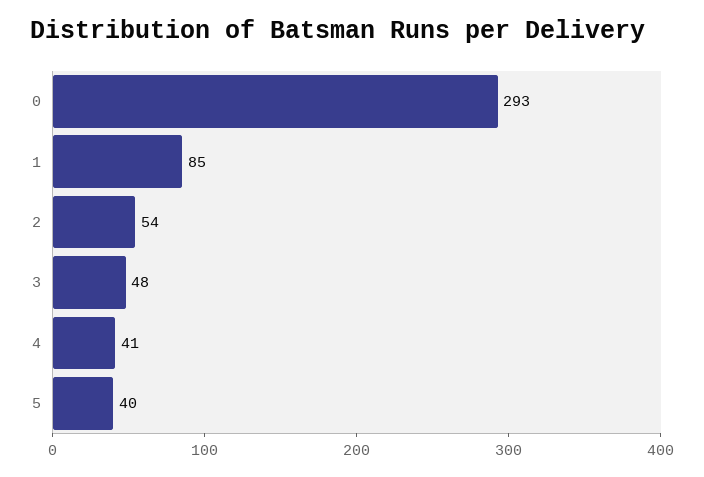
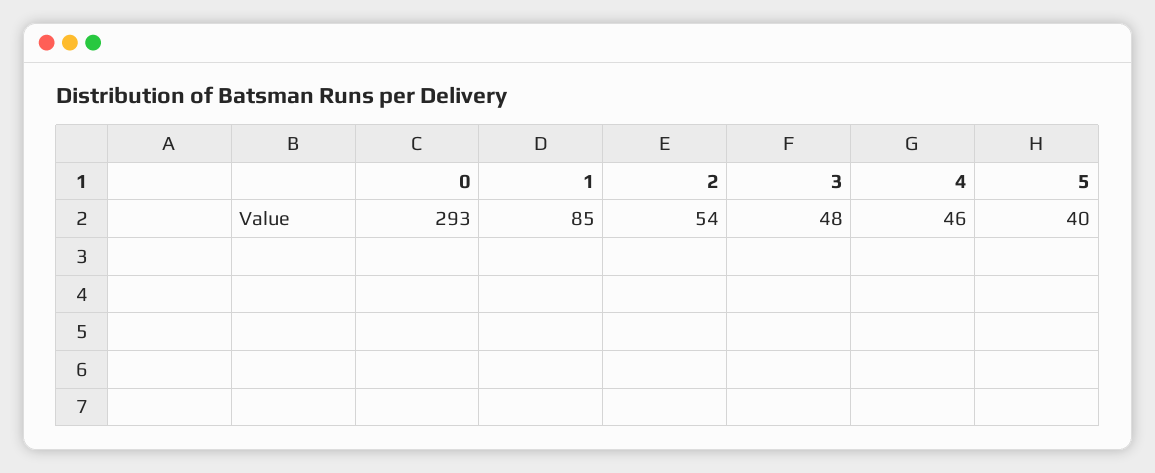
  {
    "0": 293,
    "1": 85,
    "2": 54,
    "3": 48,
-   "4": 41,
+   "4": 46,
    "5": 40
  }

